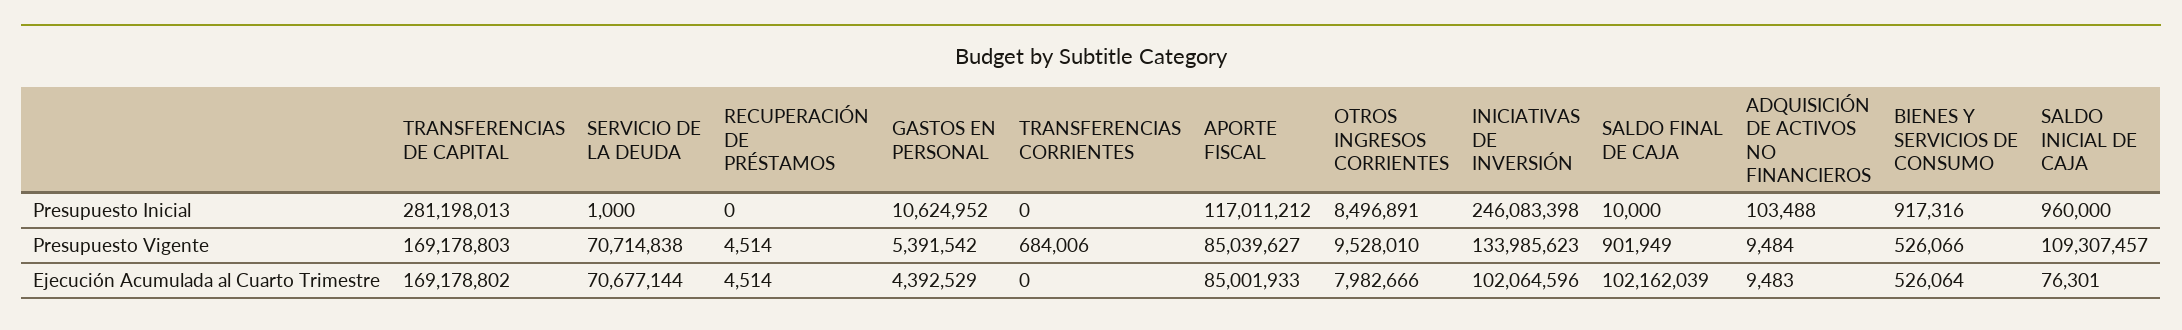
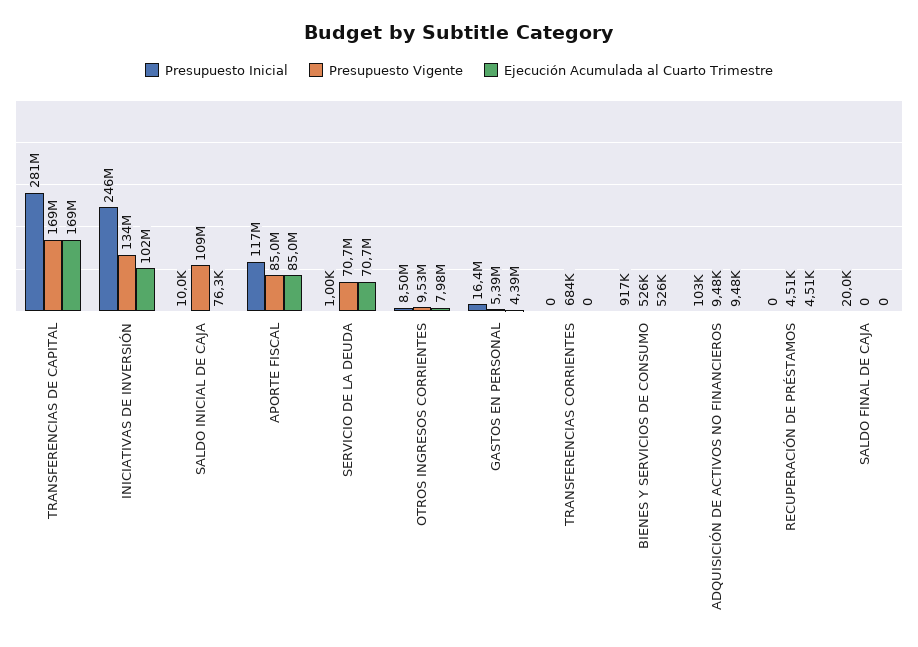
  {
    "Presupuesto Inicial": {
      "TRANSFERENCIAS DE CAPITAL": 281198013,
      "SERVICIO DE LA DEUDA": 1000,
      "RECUPERACIÓN DE PRÉSTAMOS": 0,
-     "GASTOS EN PERSONAL": 10624952,
+     "GASTOS EN PERSONAL": 16400000,
      "TRANSFERENCIAS CORRIENTES": 0,
      "APORTE FISCAL": 117011212,
      "OTROS INGRESOS CORRIENTES": 8496891,
      "INICIATIVAS DE INVERSIÓN": 246083398,
-     "SALDO FINAL DE CAJA": 10000,
+     "SALDO FINAL DE CAJA": 20000,
      "ADQUISICIÓN DE ACTIVOS NO FINANCIEROS": 103488,
      "BIENES Y SERVICIOS DE CONSUMO": 917316,
-     "SALDO INICIAL DE CAJA": 960000
+     "SALDO INICIAL DE CAJA": 10000
    },
    "Presupuesto Vigente": {
      "TRANSFERENCIAS DE CAPITAL": 169178803,
      "SERVICIO DE LA DEUDA": 70714838,
      "RECUPERACIÓN DE PRÉSTAMOS": 4514,
      "GASTOS EN PERSONAL": 5391542,
      "TRANSFERENCIAS CORRIENTES": 684006,
      "APORTE FISCAL": 85039627,
      "OTROS INGRESOS CORRIENTES": 9528010,
      "INICIATIVAS DE INVERSIÓN": 133985623,
-     "SALDO FINAL DE CAJA": 901949,
+     "SALDO FINAL DE CAJA": 0,
      "ADQUISICIÓN DE ACTIVOS NO FINANCIEROS": 9484,
      "BIENES Y SERVICIOS DE CONSUMO": 526066,
      "SALDO INICIAL DE CAJA": 109307457
    },
    "Ejecución Acumulada al Cuarto Trimestre": {
      "TRANSFERENCIAS DE CAPITAL": 169178802,
      "SERVICIO DE LA DEUDA": 70677144,
      "RECUPERACIÓN DE PRÉSTAMOS": 4514,
      "GASTOS EN PERSONAL": 4392529,
      "TRANSFERENCIAS CORRIENTES": 0,
      "APORTE FISCAL": 85001933,
      "OTROS INGRESOS CORRIENTES": 7982666,
      "INICIATIVAS DE INVERSIÓN": 102064596,
-     "SALDO FINAL DE CAJA": 102162039,
+     "SALDO FINAL DE CAJA": 0,
      "ADQUISICIÓN DE ACTIVOS NO FINANCIEROS": 9483,
      "BIENES Y SERVICIOS DE CONSUMO": 526064,
      "SALDO INICIAL DE CAJA": 76301
    }
  }

